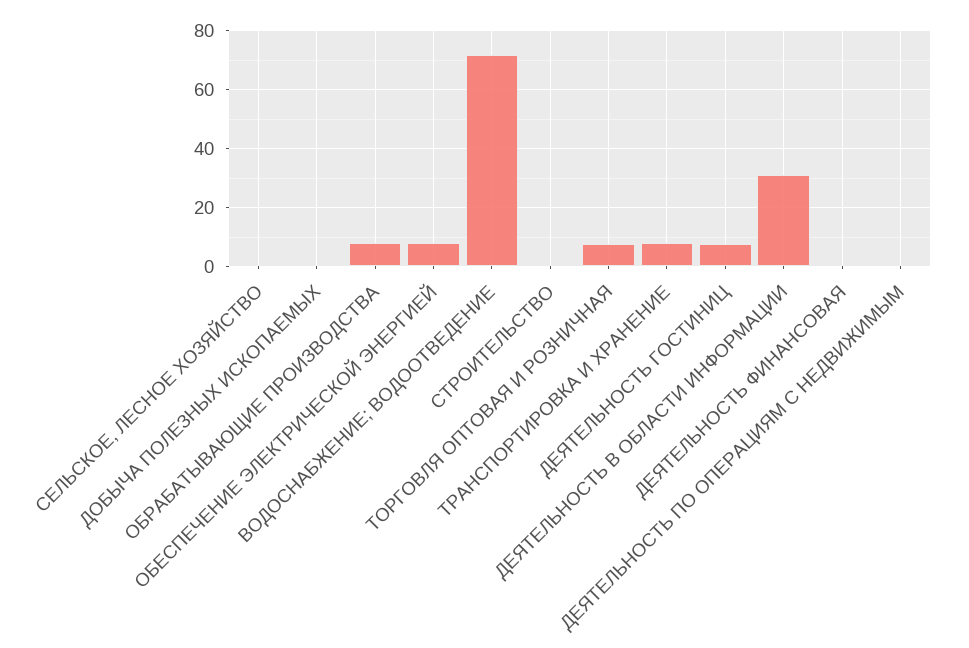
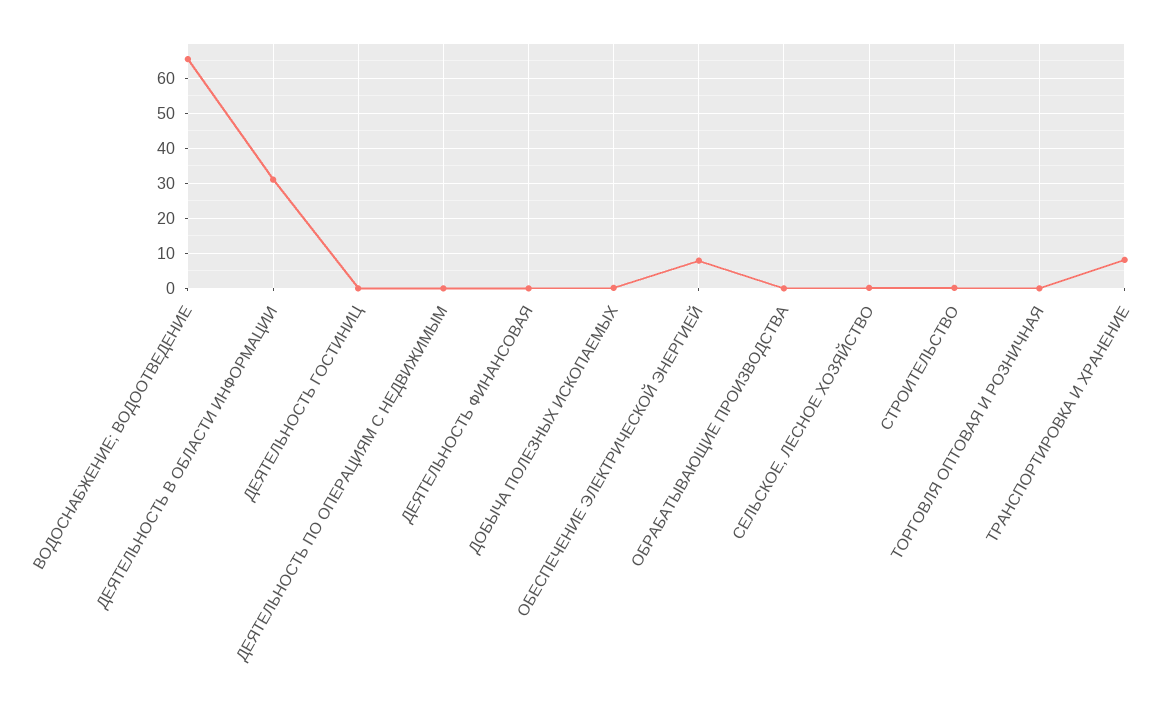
  {
    "СЕЛЬСКОЕ, ЛЕСНОЕ ХОЗЯЙСТВО": 0,
    "ДОБЫЧА ПОЛЕЗНЫХ ИСКОПАЕМЫХ": 0,
-   "ОБРАБАТЫВАЮЩИЕ ПРОИЗВОДСТВА": 7.5,
+   "ОБРАБАТЫВАЮЩИЕ ПРОИЗВОДСТВА": 0,
    "ОБЕСПЕЧЕНИЕ ЭЛЕКТРИЧЕСКОЙ ЭНЕРГИЕЙ": 8,
-   "ВОДОСНАБЖЕНИЕ; ВОДООТВЕДЕНИЕ": 72.5,
+   "ВОДОСНАБЖЕНИЕ; ВОДООТВЕДЕНИЕ": 66,
    "СТРОИТЕЛЬСТВО": 0,
-   "ТОРГОВЛЯ ОПТОВАЯ И РОЗНИЧНАЯ": 7.5,
+   "ТОРГОВЛЯ ОПТОВАЯ И РОЗНИЧНАЯ": 0,
    "ТРАНСПОРТИРОВКА И ХРАНЕНИЕ": 8,
-   "ДЕЯТЕЛЬНОСТЬ ГОСТИНИЦ": 7.5,
+   "ДЕЯТЕЛЬНОСТЬ ГОСТИНИЦ": 0,
    "ДЕЯТЕЛЬНОСТЬ В ОБЛАСТИ ИНФОРМАЦИИ": 32,
    "ДЕЯТЕЛЬНОСТЬ ФИНАНСОВАЯ": 0,
    "ДЕЯТЕЛЬНОСТЬ ПО ОПЕРАЦИЯМ С НЕДВИЖИМЫМ": 0
  }

